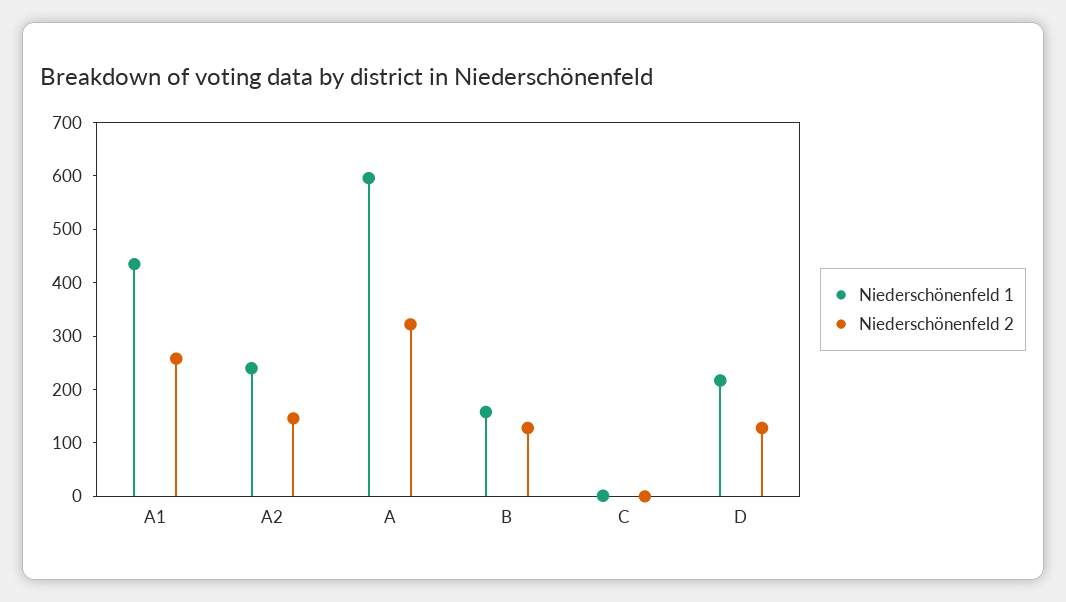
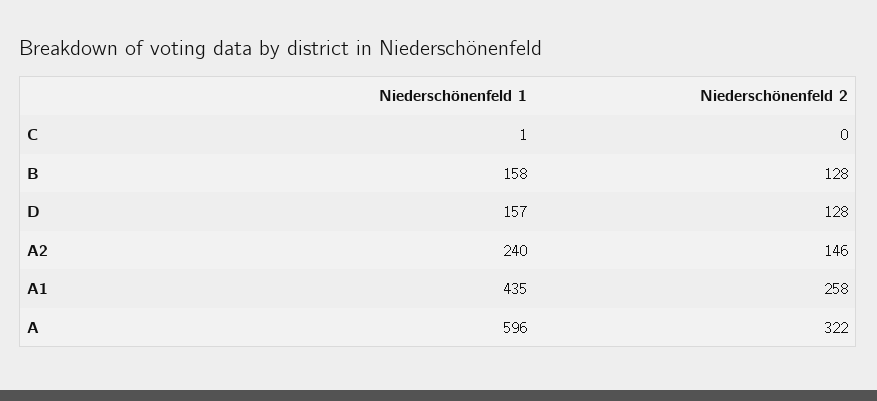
  {
    "Niederschönenfeld 1": {
      "A1": 435,
      "A2": 240,
      "A": 596,
      "B": 158,
      "C": 1,
-     "D": 220
+     "D": 157
    },
    "Niederschönenfeld 2": {
      "A1": 258,
      "A2": 146,
      "A": 322,
      "B": 128,
      "C": 0,
      "D": 128
    }
  }

